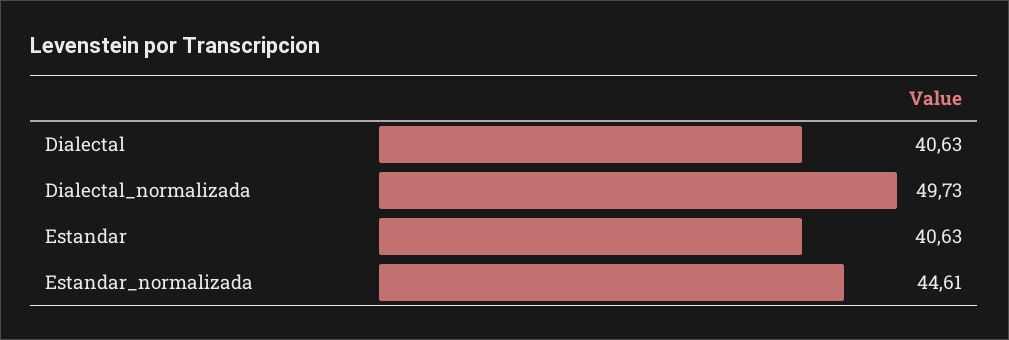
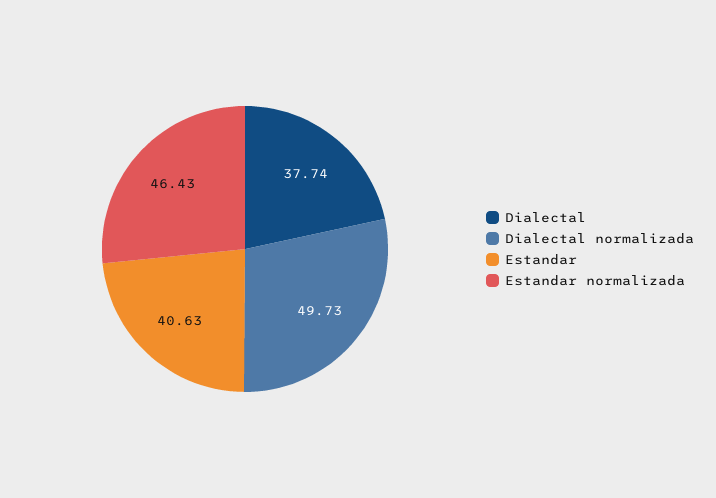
  {
-   "Dialectal": 40.63,
+   "Dialectal": 37.74,
    "Dialectal_normalizada": 49.73,
    "Estandar": 40.63,
-   "Estandar_normalizada": 44.61
+   "Estandar_normalizada": 46.43
  }

